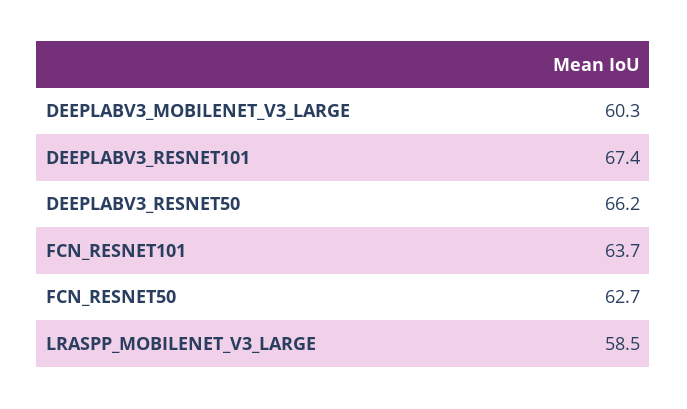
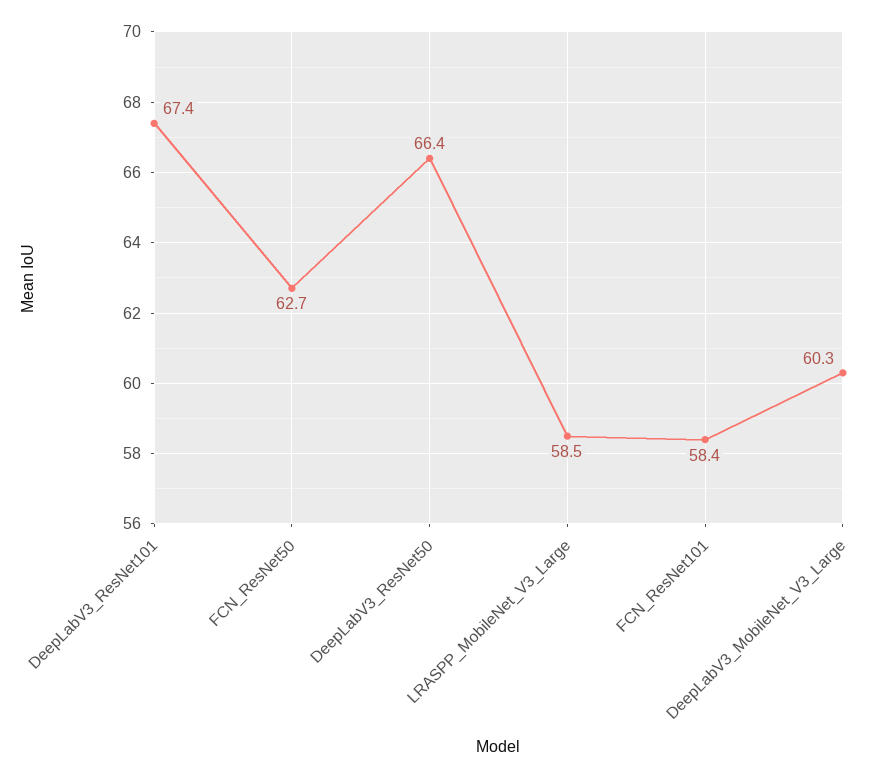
  {
    "DEEPLABV3_MOBILENET_V3_LARGE": 60.3,
    "DEEPLABV3_RESNET101": 67.4,
-   "DEEPLABV3_RESNET50": 66.2,
+   "DEEPLABV3_RESNET50": 66.4,
-   "FCN_RESNET101": 63.7,
+   "FCN_RESNET101": 58.4,
    "FCN_RESNET50": 62.7,
    "LRASPP_MOBILENET_V3_LARGE": 58.5
  }

